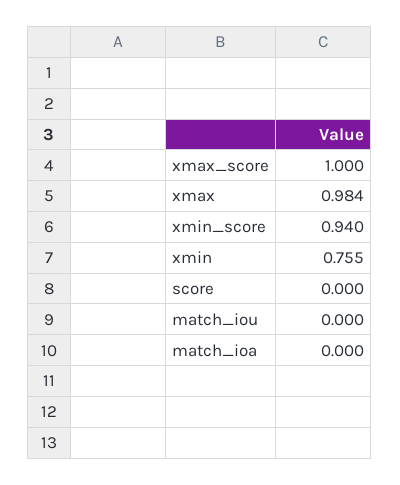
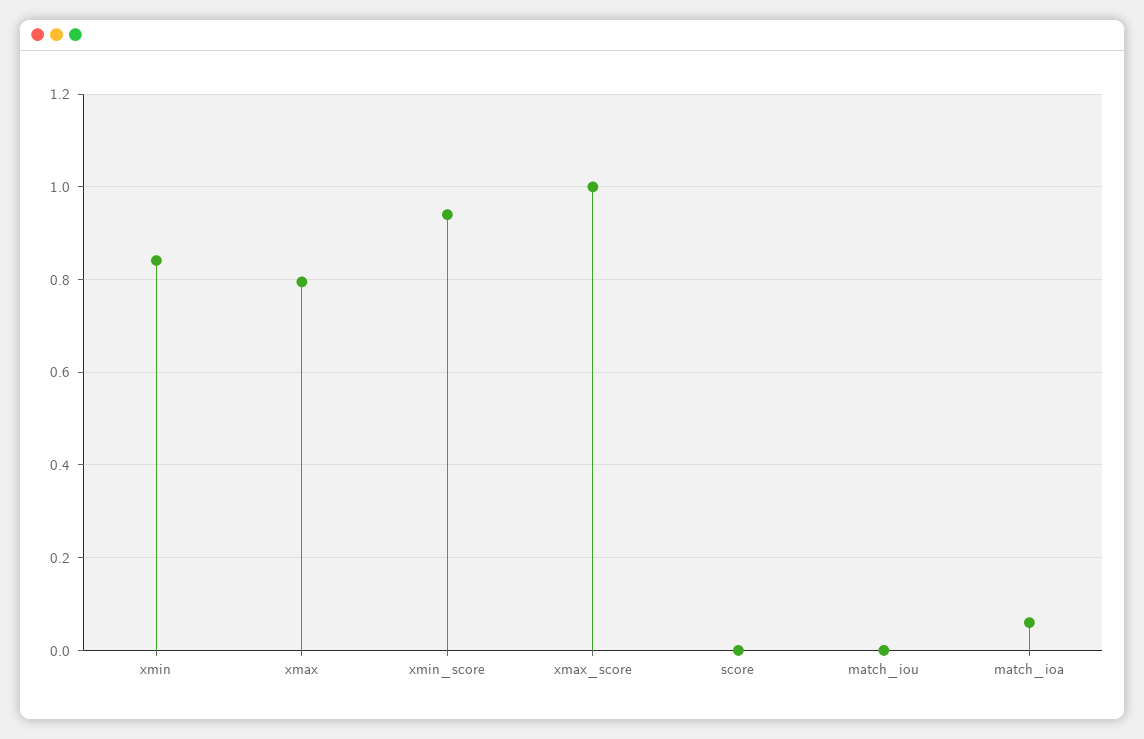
  {
    "xmax_score": 1,
-   "xmax": 0.984,
+   "xmax": 0.8,
    "xmin_score": 0.94,
-   "xmin": 0.755,
+   "xmin": 0.84,
    "score": 0,
    "match_iou": 0,
-   "match_ioa": 0
+   "match_ioa": 0.06
  }

